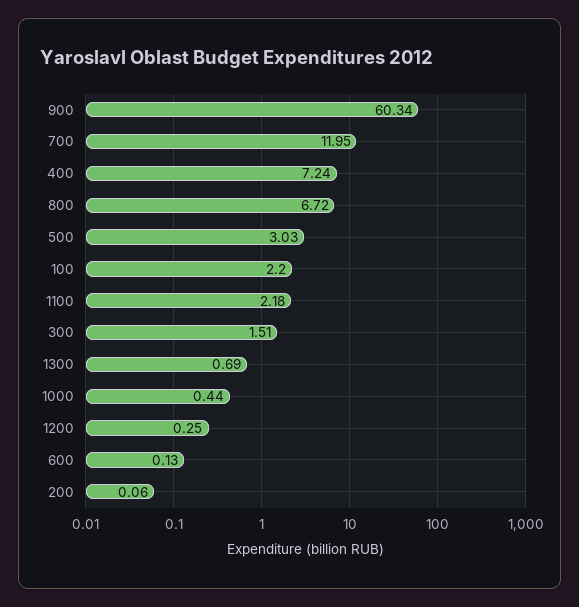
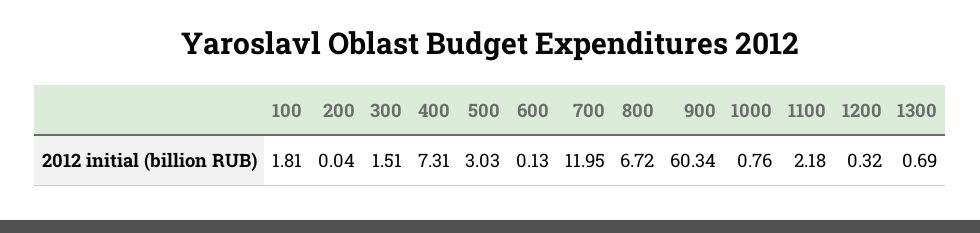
  {
    "900": 60.34,
    "700": 11.95,
-   "400": 7.24,
+   "400": 7.31,
    "800": 6.72,
    "500": 3.03,
-   "100": 2.2,
+   "100": 1.81,
    "1100": 2.18,
    "300": 1.51,
    "1300": 0.69,
-   "1000": 0.44,
+   "1000": 0.76,
-   "1200": 0.25,
+   "1200": 0.32,
    "600": 0.13,
-   "200": 0.06
+   "200": 0.04
  }

